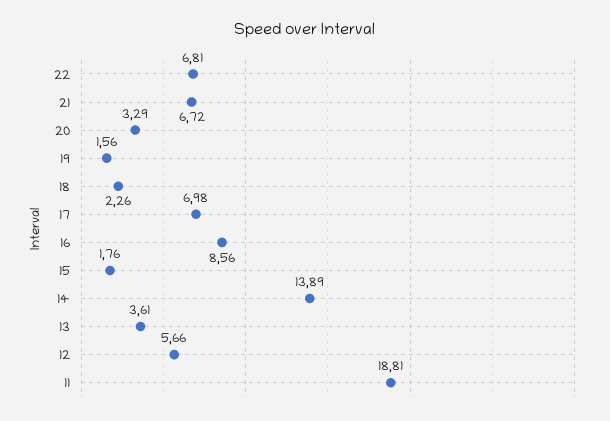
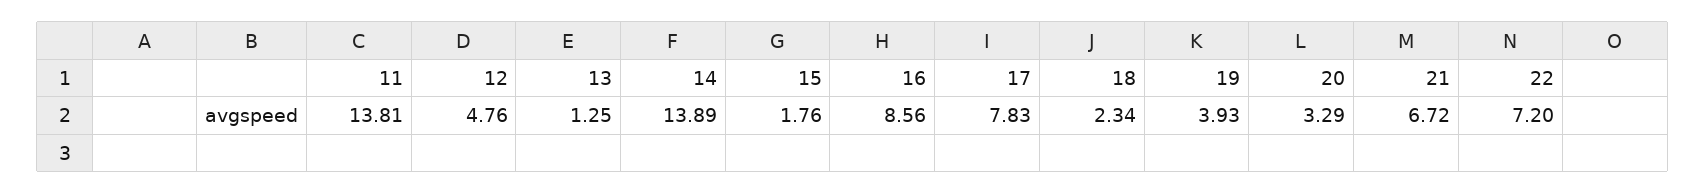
  {
-   "22": 6.81,
+   "22": 7.2,
    "21": 6.72,
    "20": 3.29,
-   "19": 1.56,
+   "19": 3.93,
-   "18": 2.26,
+   "18": 2.34,
-   "17": 6.98,
+   "17": 7.83,
    "16": 8.56,
    "15": 1.76,
    "14": 13.89,
-   "13": 3.61,
+   "13": 1.25,
-   "12": 5.66,
+   "12": 4.76,
-   "11": 18.81
+   "11": 13.81
  }

